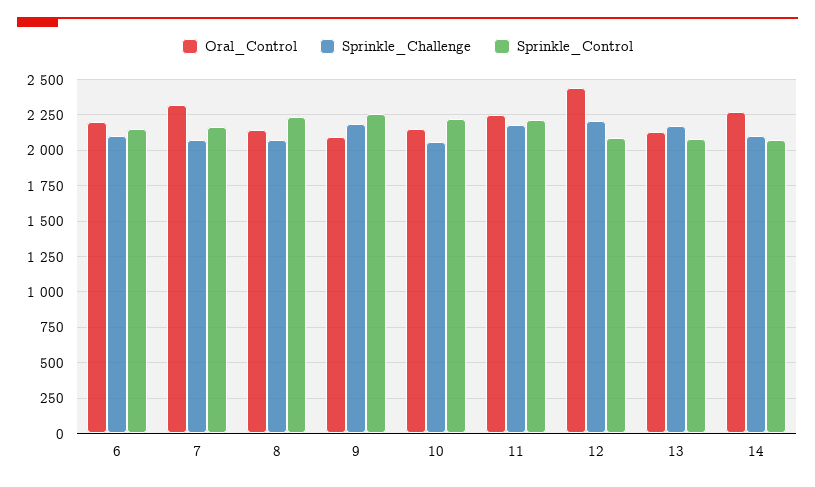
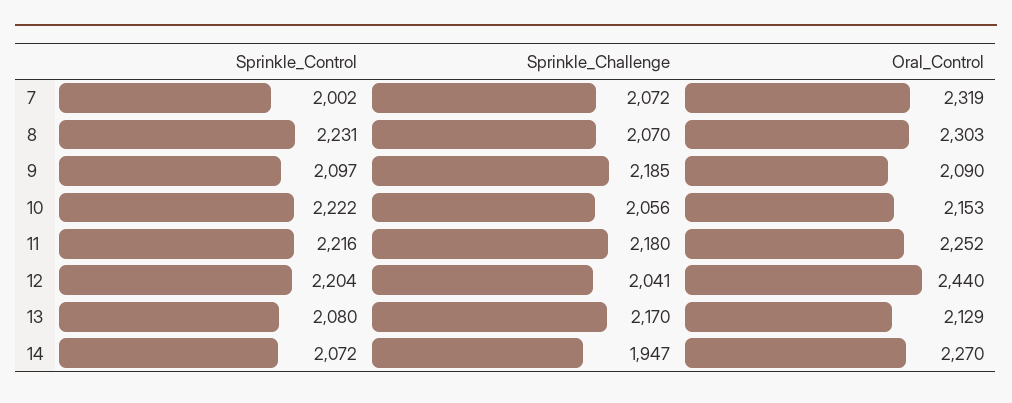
  {
    "Oral_Control": {
-     "6": 2200,
      "7": 2319,
-     "8": 2150,
+     "8": 2303,
      "9": 2090,
      "10": 2153,
      "11": 2252,
      "12": 2440,
      "13": 2129,
      "14": 2270
    },
    "Sprinkle_Challenge": {
-     "6": 2100,
      "7": 2072,
      "8": 2070,
      "9": 2185,
      "10": 2056,
      "11": 2180,
-     "12": 2200,
+     "12": 2041,
      "13": 2170,
-     "14": 2100
+     "14": 1947
    },
    "Sprinkle_Control": {
-     "6": 2150,
-     "7": 2150,
+     "7": 2002,
      "8": 2231,
-     "9": 2250,
+     "9": 2097,
      "10": 2222,
      "11": 2216,
-     "12": 2100,
+     "12": 2204,
      "13": 2080,
      "14": 2072
    }
  }

